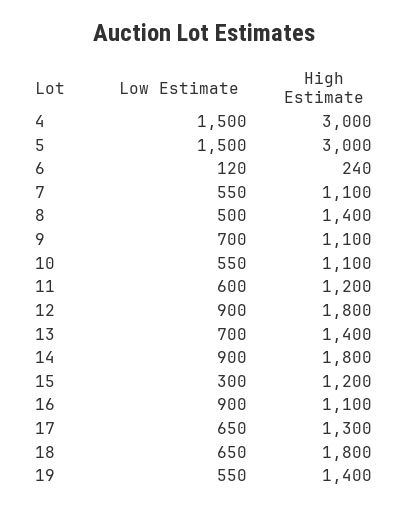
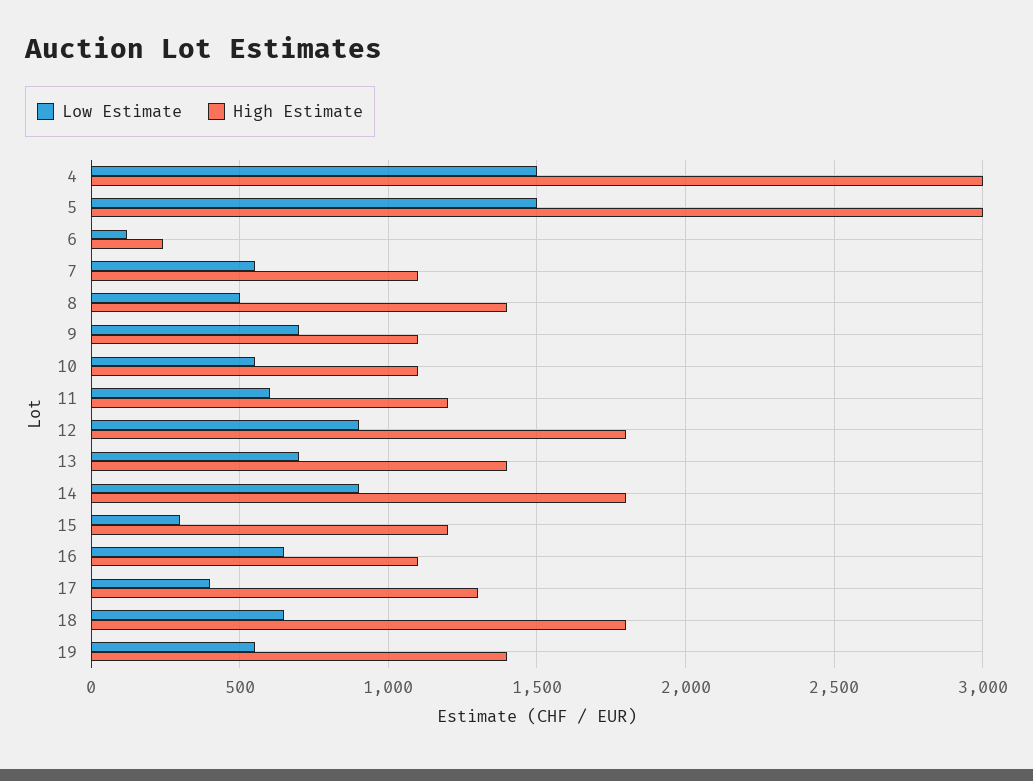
  {
    "Low Estimate": {
      "4": 1500,
      "5": 1500,
      "6": 120,
      "7": 550,
      "8": 500,
      "9": 700,
      "10": 550,
      "11": 600,
      "12": 900,
      "13": 700,
      "14": 900,
      "15": 300,
-     "16": 900,
+     "16": 650,
-     "17": 650,
+     "17": 400,
      "18": 650,
      "19": 550
    },
    "High Estimate": {
      "4": 3000,
      "5": 3000,
      "6": 240,
      "7": 1100,
      "8": 1400,
      "9": 1100,
      "10": 1100,
      "11": 1200,
      "12": 1800,
      "13": 1400,
      "14": 1800,
      "15": 1200,
      "16": 1100,
      "17": 1300,
      "18": 1800,
      "19": 1400
    }
  }

